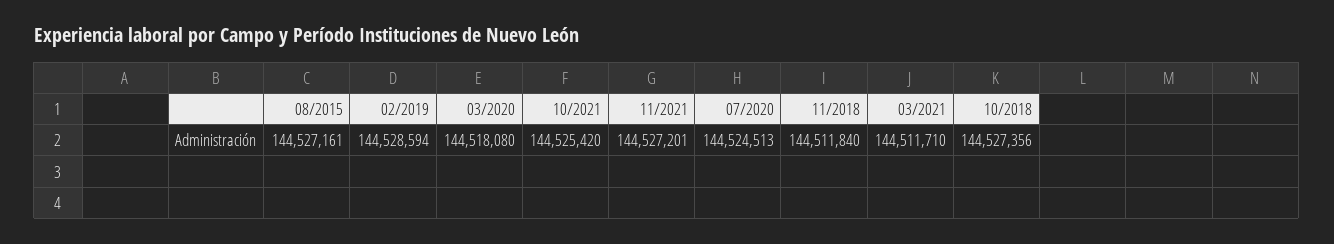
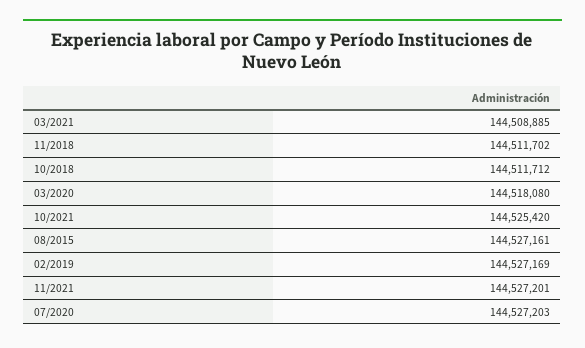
  {
    "08/2015": 144527161,
-   "02/2019": 144528594,
+   "02/2019": 144527169,
    "03/2020": 144518080,
    "10/2021": 144525420,
    "11/2021": 144527201,
-   "07/2020": 144524513,
+   "07/2020": 144527203,
-   "11/2018": 144511840,
+   "11/2018": 144511702,
-   "03/2021": 144511710,
+   "03/2021": 144508885,
-   "10/2018": 144527356
+   "10/2018": 144511712
  }

